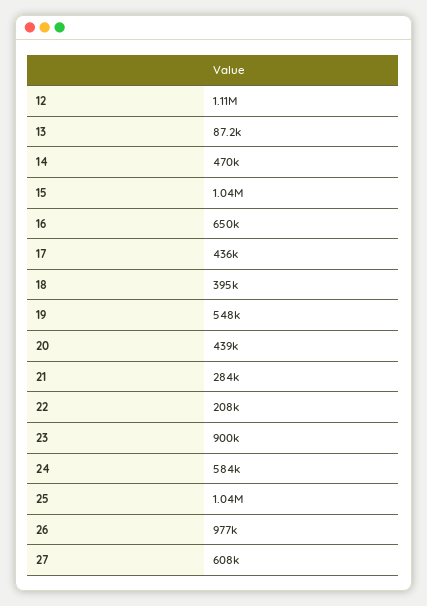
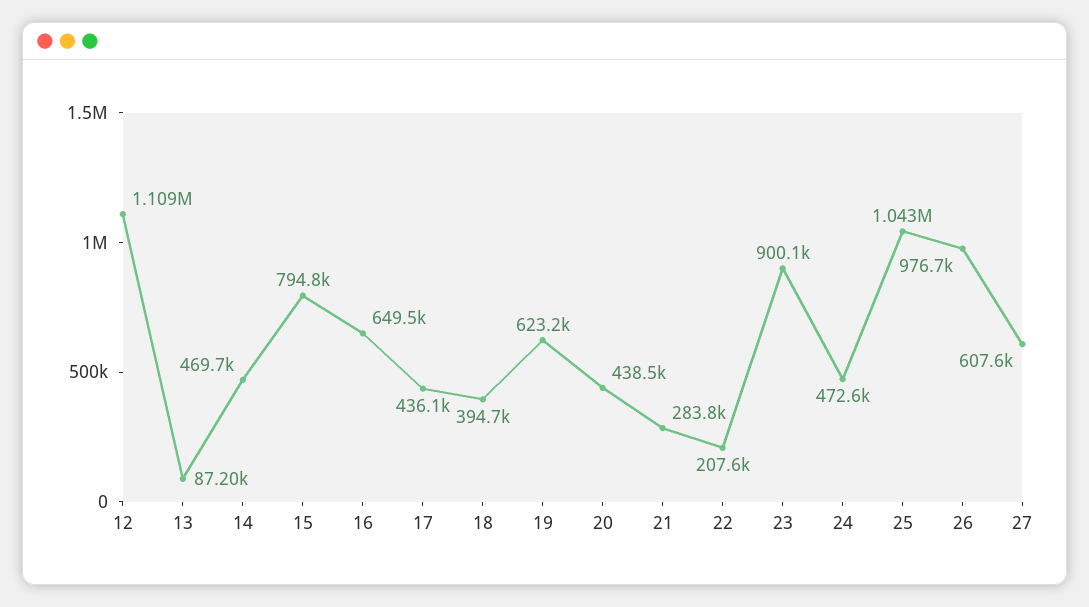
  {
    "12": 1109000,
    "13": 87200,
    "14": 469700,
-   "15": 1040000,
+   "15": 794800,
    "16": 649500,
    "17": 436100,
    "18": 394700,
-   "19": 548000,
+   "19": 623200,
    "20": 438500,
    "21": 283800,
    "22": 207600,
    "23": 900100,
-   "24": 584000,
+   "24": 472600,
    "25": 1043000,
    "26": 976700,
    "27": 607600
  }

